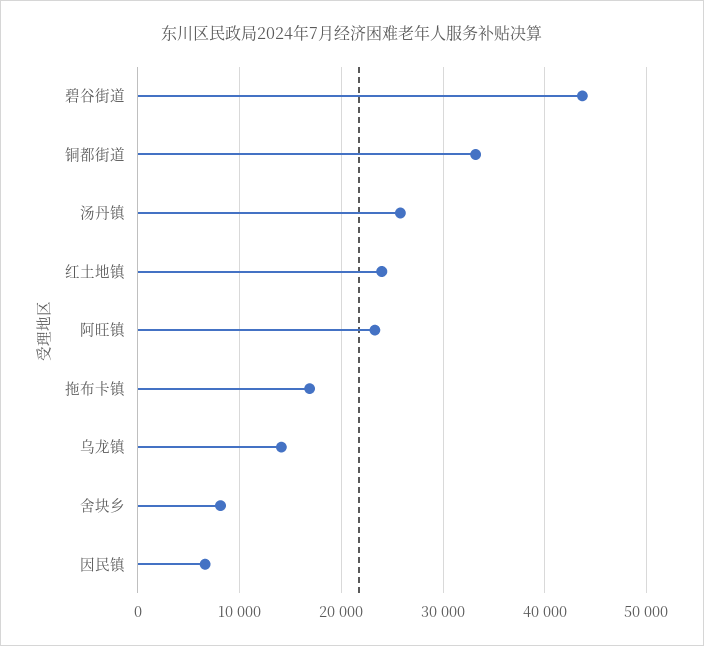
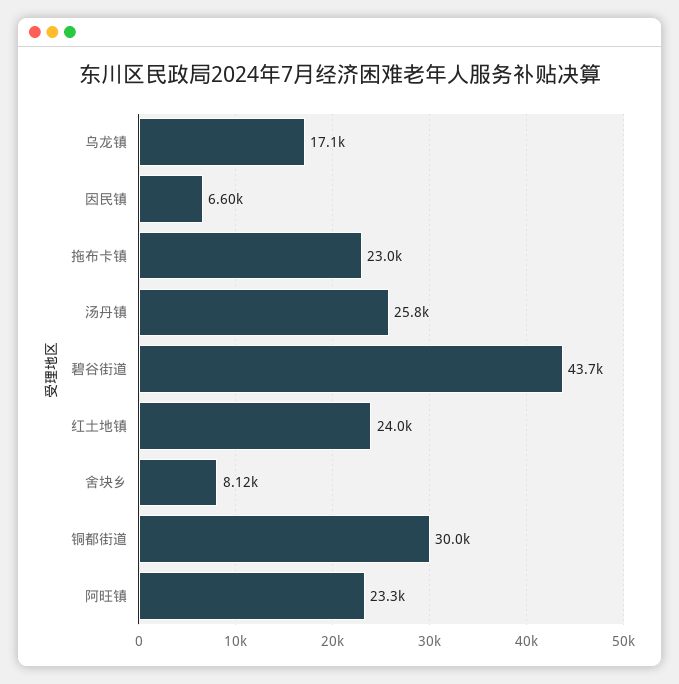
  {
    "碧谷街道": 43700,
-   "铜都街道": 33000,
+   "铜都街道": 30000,
    "汤丹镇": 25800,
    "红土地镇": 24000,
    "阿旺镇": 23300,
-   "拖布卡镇": 17000,
+   "拖布卡镇": 23000,
-   "乌龙镇": 14000,
+   "乌龙镇": 17100,
    "舍块乡": 8120,
    "因民镇": 6600
  }

